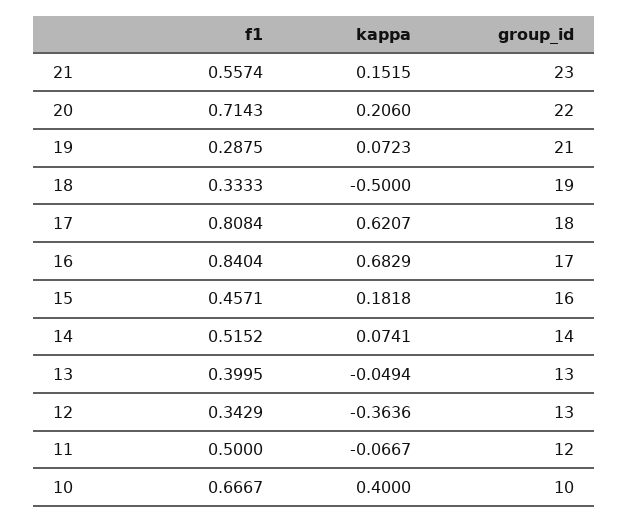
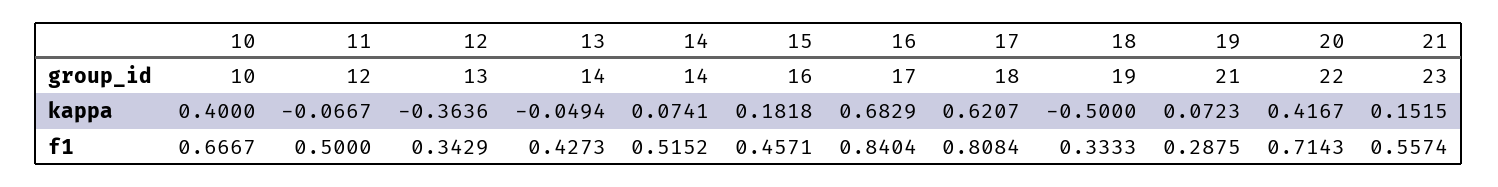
  {
    "f1": {
      "21": 0.5574,
      "20": 0.7143,
      "19": 0.2875,
      "18": 0.3333,
      "17": 0.8084,
      "16": 0.8404,
      "15": 0.4571,
      "14": 0.5152,
-     "13": 0.3995,
+     "13": 0.4273,
      "12": 0.3429,
      "11": 0.5,
      "10": 0.6667
    },
    "kappa": {
      "21": 0.1515,
-     "20": 0.206,
+     "20": 0.4167,
      "19": 0.0723,
      "18": -0.5,
      "17": 0.6207,
      "16": 0.6829,
      "15": 0.1818,
      "14": 0.0741,
      "13": -0.0494,
      "12": -0.3636,
      "11": -0.0667,
      "10": 0.4
    },
    "group_id": {
      "21": 23,
      "20": 22,
      "19": 21,
      "18": 19,
      "17": 18,
      "16": 17,
      "15": 16,
      "14": 14,
-     "13": 13,
+     "13": 14,
      "12": 13,
      "11": 12,
      "10": 10
    }
  }

